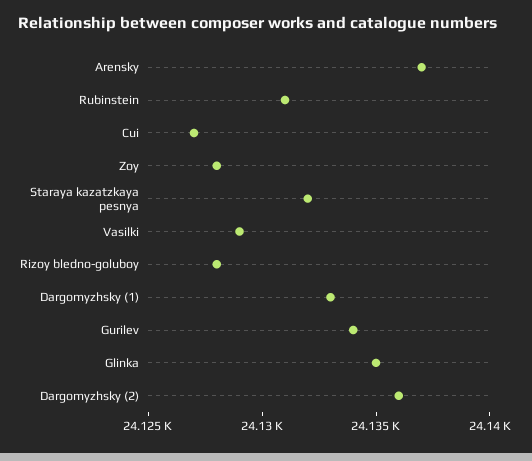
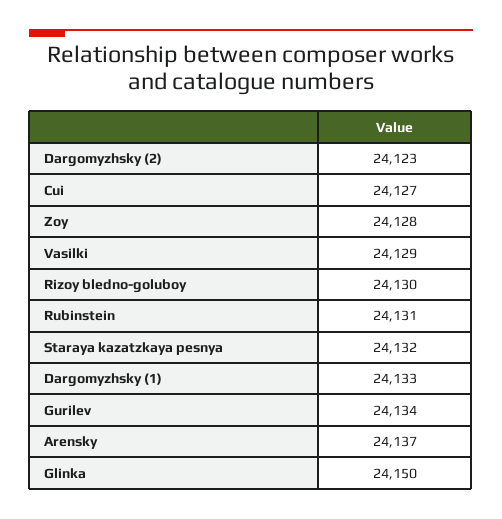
  {
    "Arensky": 24137,
    "Rubinstein": 24131,
    "Cui": 24127,
    "Zoy": 24128,
    "Staraya kazatzkaya pesnya": 24132,
    "Vasilki": 24129,
-   "Rizoy bledno-goluboy": 24128,
+   "Rizoy bledno-goluboy": 24130,
    "Dargomyzhsky (1)": 24133,
    "Gurilev": 24134,
-   "Glinka": 24135,
+   "Glinka": 24150,
-   "Dargomyzhsky (2)": 24136
+   "Dargomyzhsky (2)": 24123
  }

